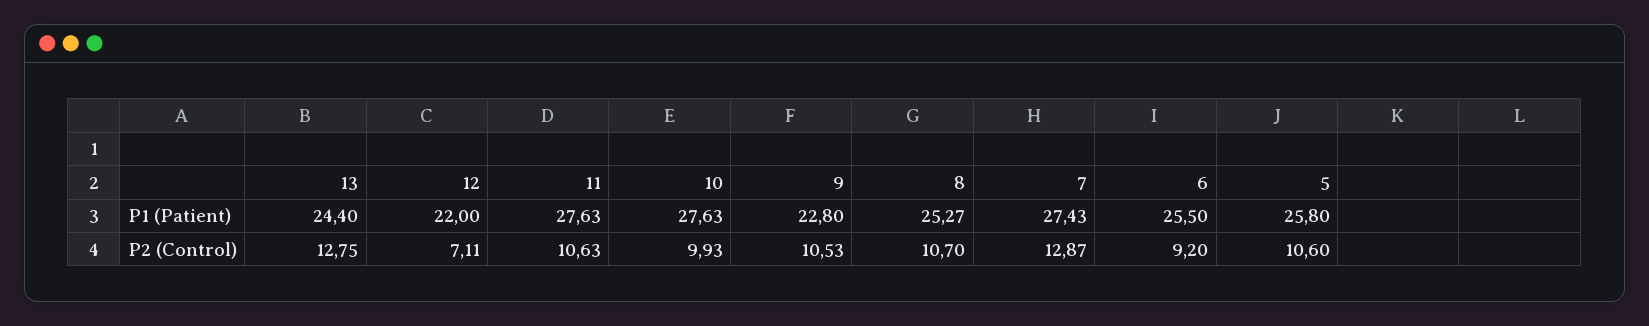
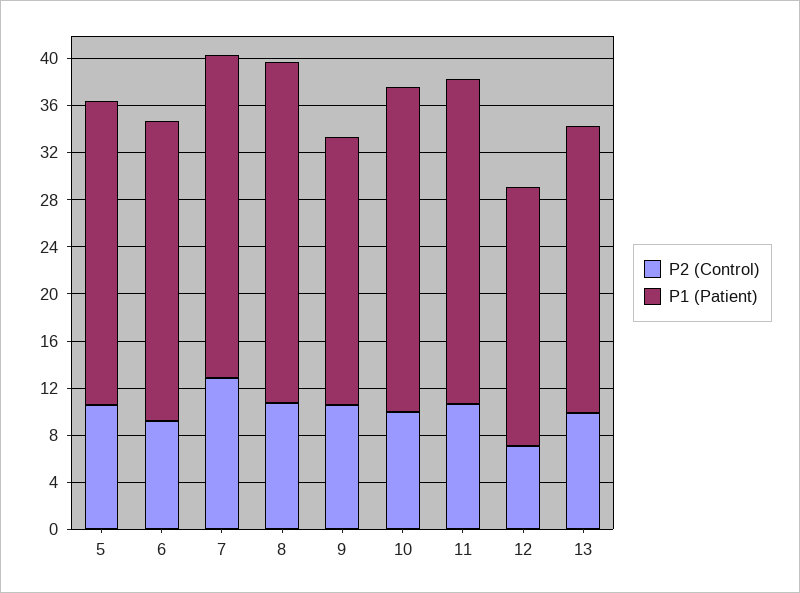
  {
    "P1 (Patient)": {
      "13": 24.4,
      "12": 22,
      "11": 27.63,
      "10": 27.63,
      "9": 22.8,
-     "8": 25.27,
+     "8": 29,
      "7": 27.43,
      "6": 25.5,
      "5": 25.8
    },
    "P2 (Control)": {
-     "13": 12.75,
+     "13": 10,
      "12": 7.11,
      "11": 10.63,
      "10": 9.93,
      "9": 10.53,
      "8": 10.7,
      "7": 12.87,
      "6": 9.2,
      "5": 10.6
    }
  }

